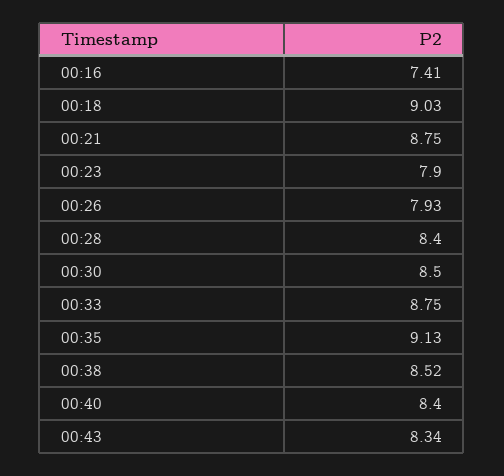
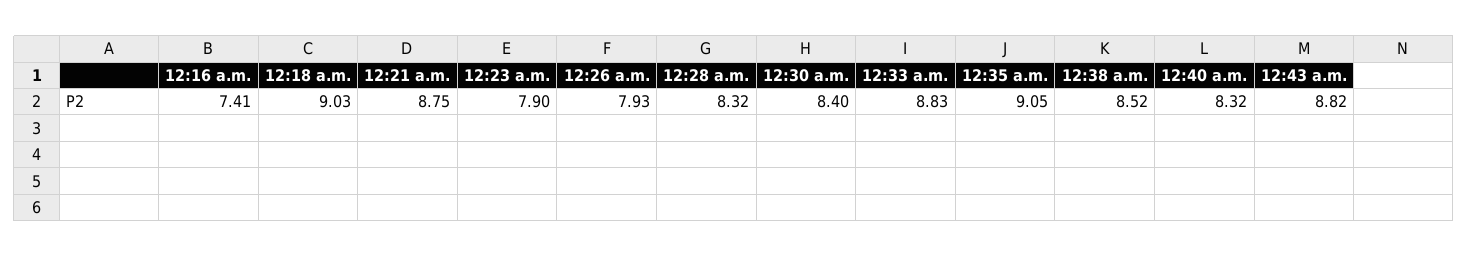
  {
    "00:16": 7.41,
    "00:18": 9.03,
    "00:21": 8.75,
    "00:23": 7.9,
    "00:26": 7.93,
-   "00:28": 8.4,
+   "00:28": 8.32,
-   "00:30": 8.5,
+   "00:30": 8.4,
-   "00:33": 8.75,
+   "00:33": 8.83,
-   "00:35": 9.13,
+   "00:35": 9.05,
    "00:38": 8.52,
-   "00:40": 8.4,
+   "00:40": 8.32,
-   "00:43": 8.34
+   "00:43": 8.82
  }

